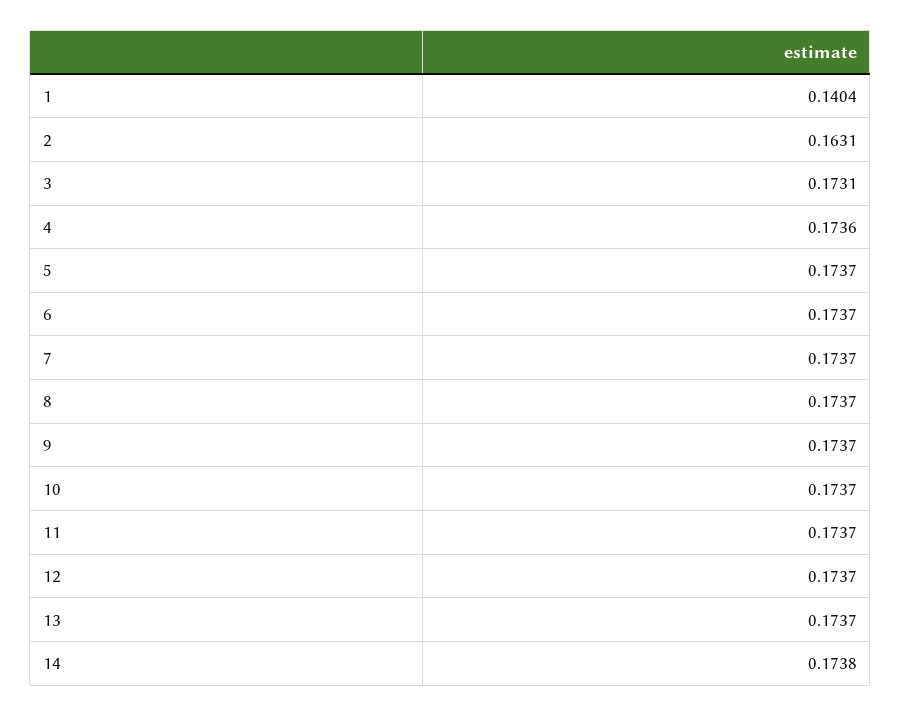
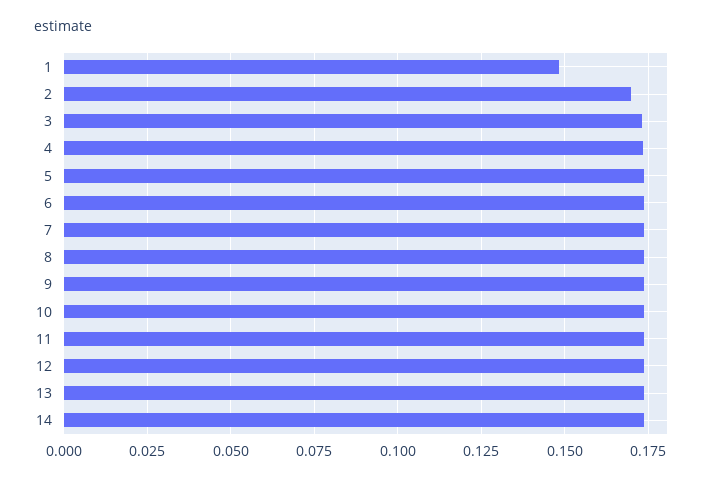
  {
-   "1": 0.1404,
+   "1": 0.1475,
-   "2": 0.1631,
+   "2": 0.17,
    "3": 0.1731,
    "4": 0.1736,
    "5": 0.1737,
    "6": 0.1737,
    "7": 0.1737,
    "8": 0.1737,
    "9": 0.1737,
    "10": 0.1737,
    "11": 0.1737,
    "12": 0.1737,
    "13": 0.1737,
    "14": 0.1738
  }

